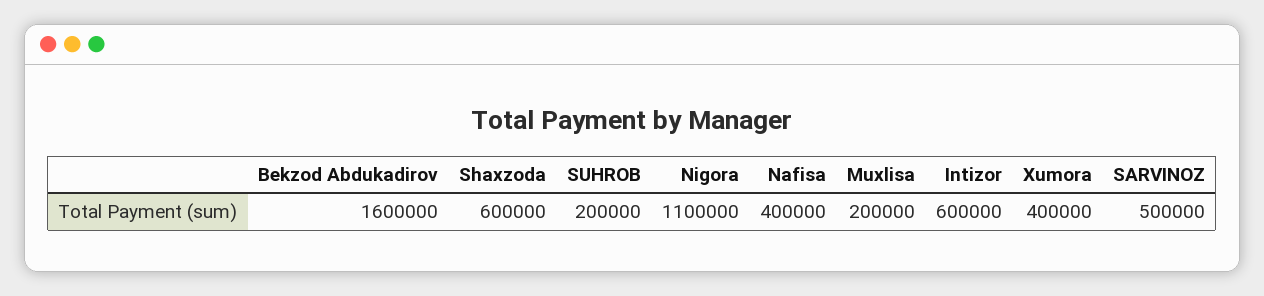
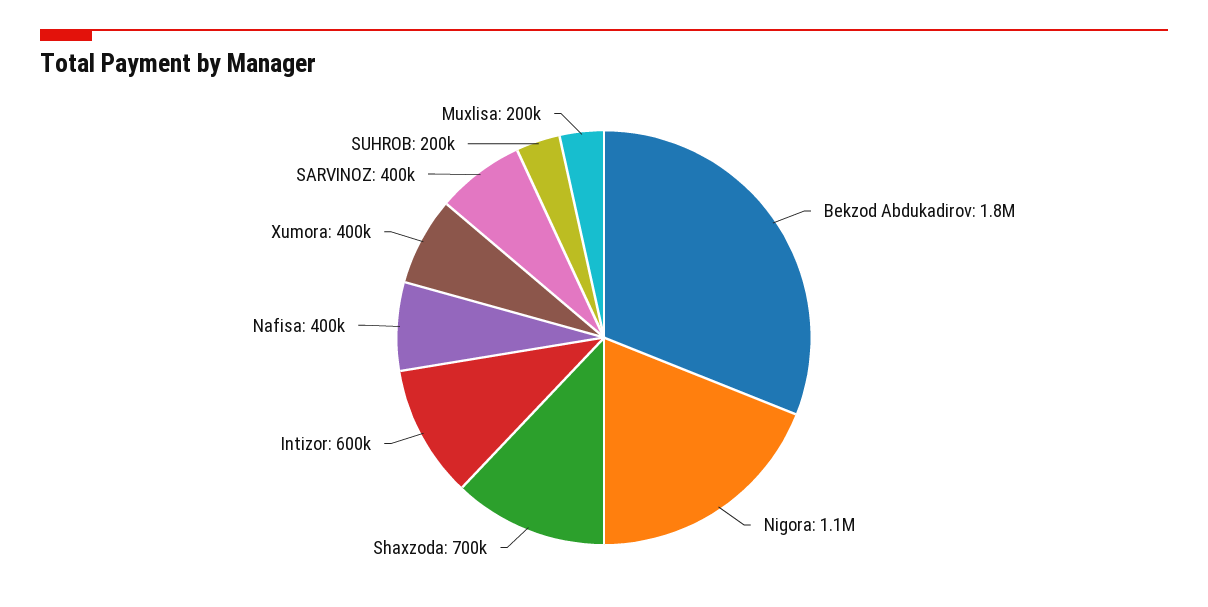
  {
-   "Bekzod Abdukadirov": 1600000,
+   "Bekzod Abdukadirov": 1800000,
-   "Shaxzoda": 600000,
+   "Shaxzoda": 700000,
    "SUHROB": 200000,
    "Nigora": 1100000,
    "Nafisa": 400000,
    "Muxlisa": 200000,
    "Intizor": 600000,
    "Xumora": 400000,
-   "SARVINOZ": 500000
+   "SARVINOZ": 400000
  }

